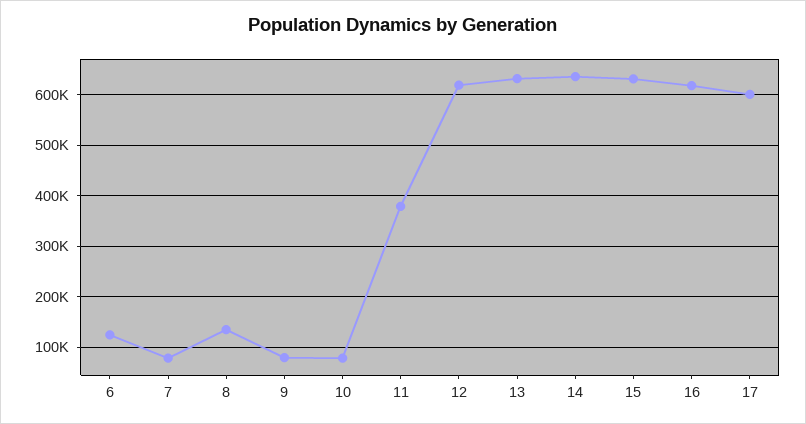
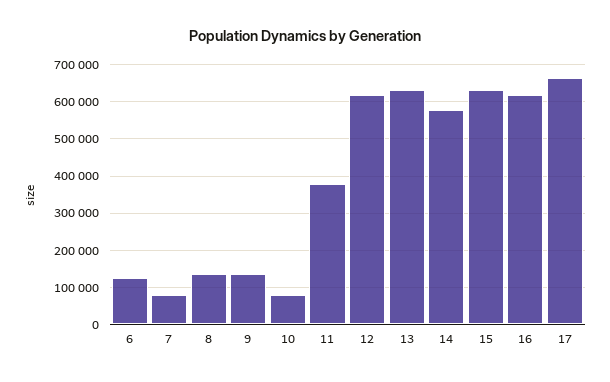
  {
    "6": 120000,
    "7": 80000,
    "8": 140000,
-   "9": 80000,
+   "9": 140000,
    "10": 80000,
    "11": 380000,
    "12": 620000,
    "13": 640000,
-   "14": 640000,
+   "14": 580000,
    "15": 640000,
    "16": 620000,
-   "17": 600000
+   "17": 660000
  }

